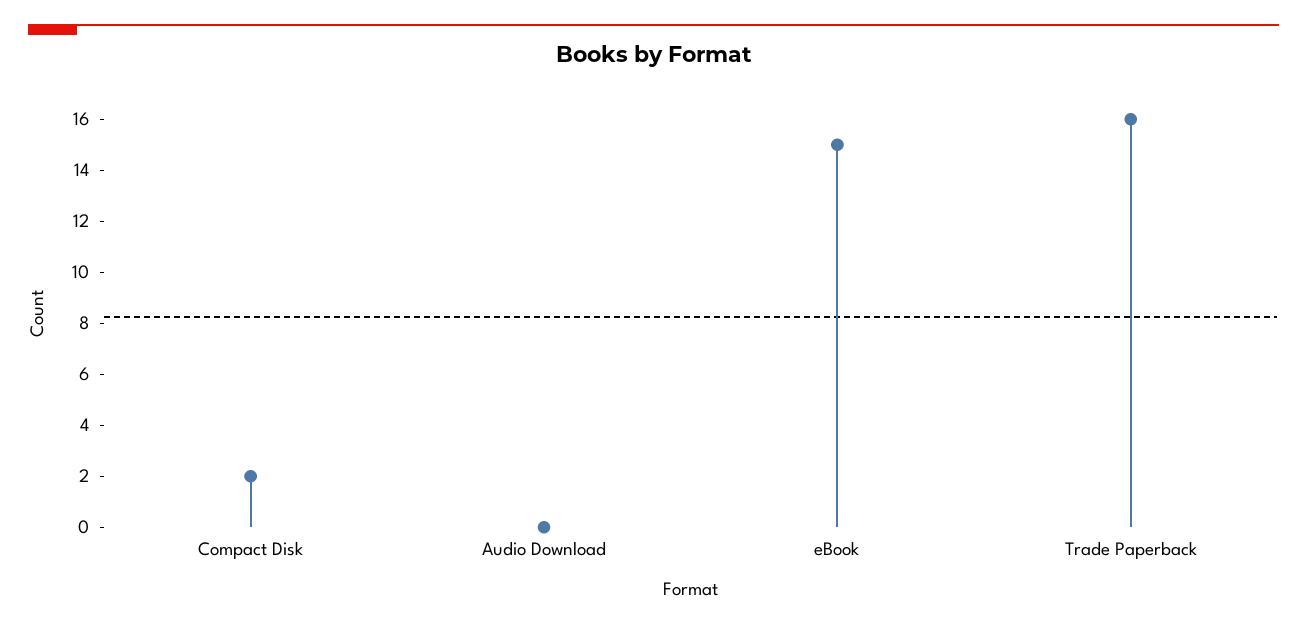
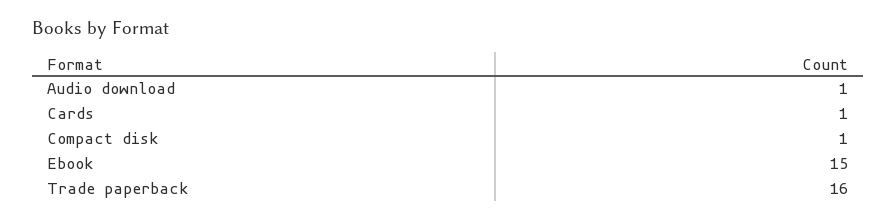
  {
-   "Compact Disk": 2,
+   "Compact Disk": 1,
-   "Audio Download": 0,
+   "Audio Download": 1,
    "eBook": 15,
-   "Trade Paperback": 16
+   "Trade Paperback": 16,
+   "Cards": 1
  }

